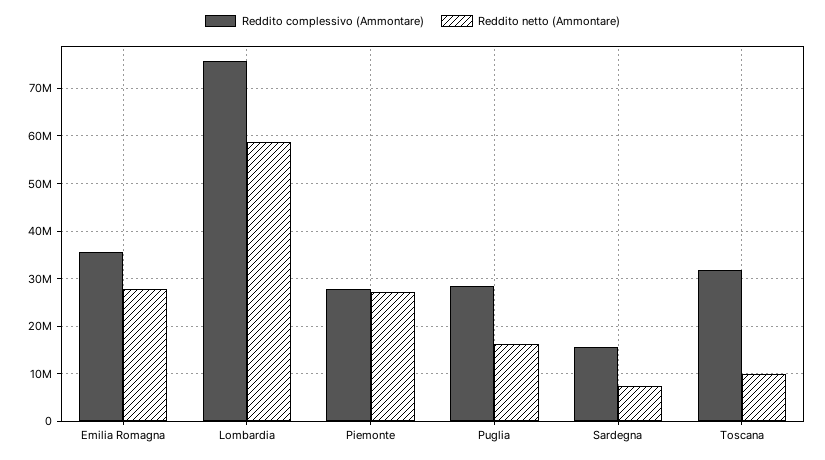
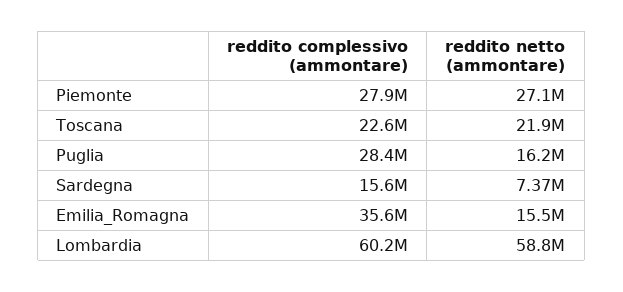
  {
    "Reddito complessivo (Ammontare)": {
      "Emilia Romagna": 35600000,
-     "Lombardia": 76000000,
+     "Lombardia": 60200000,
      "Piemonte": 27900000,
      "Puglia": 28400000,
      "Sardegna": 15600000,
-     "Toscana": 32000000
+     "Toscana": 22600000
    },
    "Reddito netto (Ammontare)": {
-     "Emilia Romagna": 28000000,
+     "Emilia Romagna": 15500000,
      "Lombardia": 58800000,
      "Piemonte": 27100000,
      "Puglia": 16200000,
      "Sardegna": 7370000,
-     "Toscana": 10000000
+     "Toscana": 21900000
    }
  }

